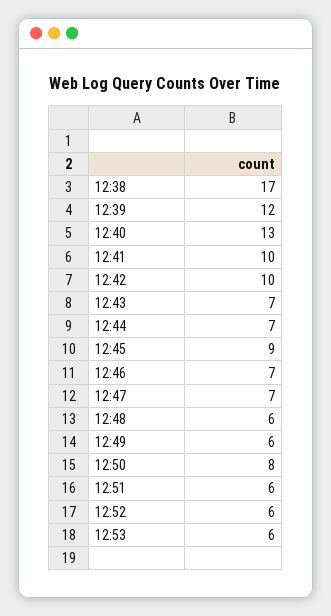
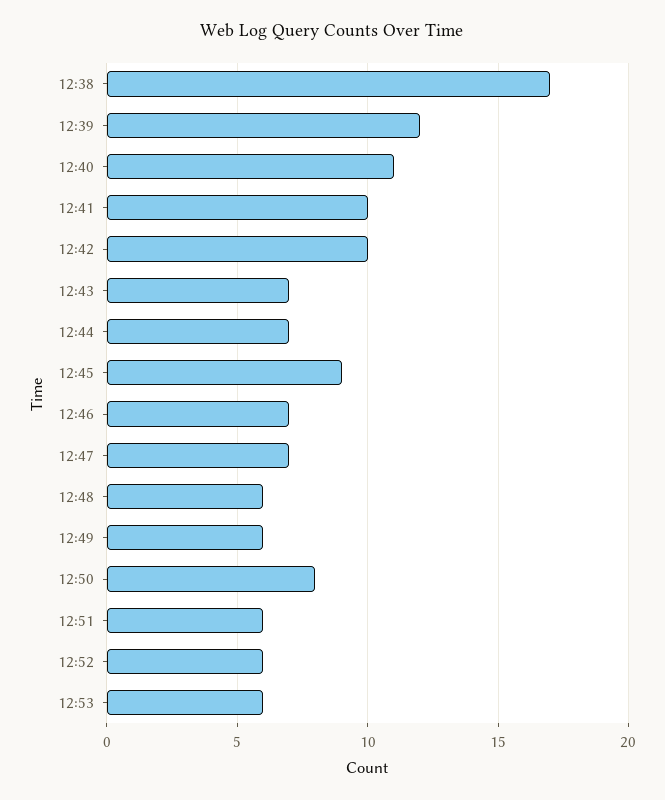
  {
    "12:38": 17,
    "12:39": 12,
-   "12:40": 13,
+   "12:40": 11,
    "12:41": 10,
    "12:42": 10,
    "12:43": 7,
    "12:44": 7,
    "12:45": 9,
    "12:46": 7,
    "12:47": 7,
    "12:48": 6,
    "12:49": 6,
    "12:50": 8,
    "12:51": 6,
    "12:52": 6,
    "12:53": 6
  }

